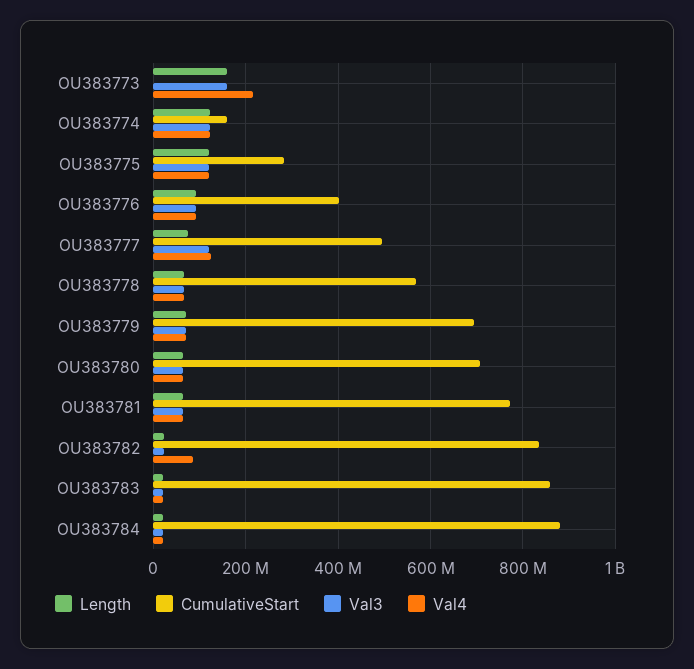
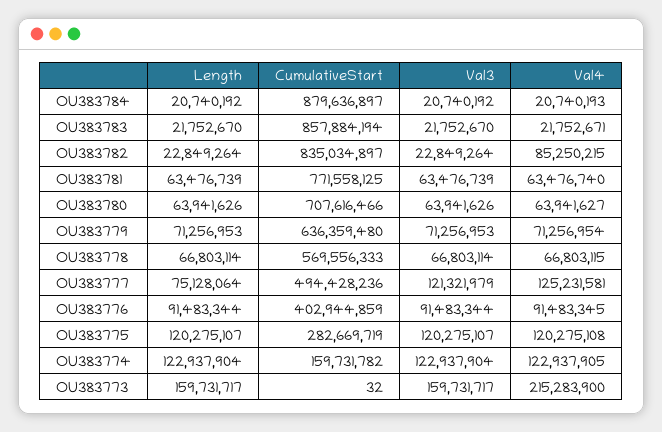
  {
    "Length": {
      "OU383773": 159731717,
      "OU383774": 122937904,
      "OU383775": 120275107,
      "OU383776": 91483344,
      "OU383777": 75128064,
      "OU383778": 66803114,
      "OU383779": 71256953,
      "OU383780": 63941626,
      "OU383781": 63476739,
      "OU383782": 22849264,
      "OU383783": 21752670,
      "OU383784": 20740192
    },
    "CumulativeStart": {
      "OU383773": 32,
      "OU383774": 159731782,
      "OU383775": 282669719,
      "OU383776": 402944859,
      "OU383777": 494428236,
      "OU383778": 569556333,
-     "OU383779": 700000000,
+     "OU383779": 636359480,
      "OU383780": 707616466,
      "OU383781": 771558125,
      "OU383782": 835034897,
      "OU383783": 857884194,
      "OU383784": 879636897
    },
    "Val3": {
      "OU383773": 159731717,
      "OU383774": 122937904,
      "OU383775": 120275107,
      "OU383776": 91483344,
      "OU383777": 121321979,
      "OU383778": 66803114,
      "OU383779": 71256953,
      "OU383780": 63941626,
      "OU383781": 63476739,
      "OU383782": 22849264,
      "OU383783": 21752670,
      "OU383784": 20740192
    },
    "Val4": {
      "OU383773": 215283900,
      "OU383774": 122937905,
      "OU383775": 120275108,
      "OU383776": 91483345,
      "OU383777": 125231581,
      "OU383778": 66803115,
      "OU383779": 71256954,
      "OU383780": 63941627,
      "OU383781": 63476740,
      "OU383782": 85250215,
      "OU383783": 21752671,
      "OU383784": 20740193
    }
  }

